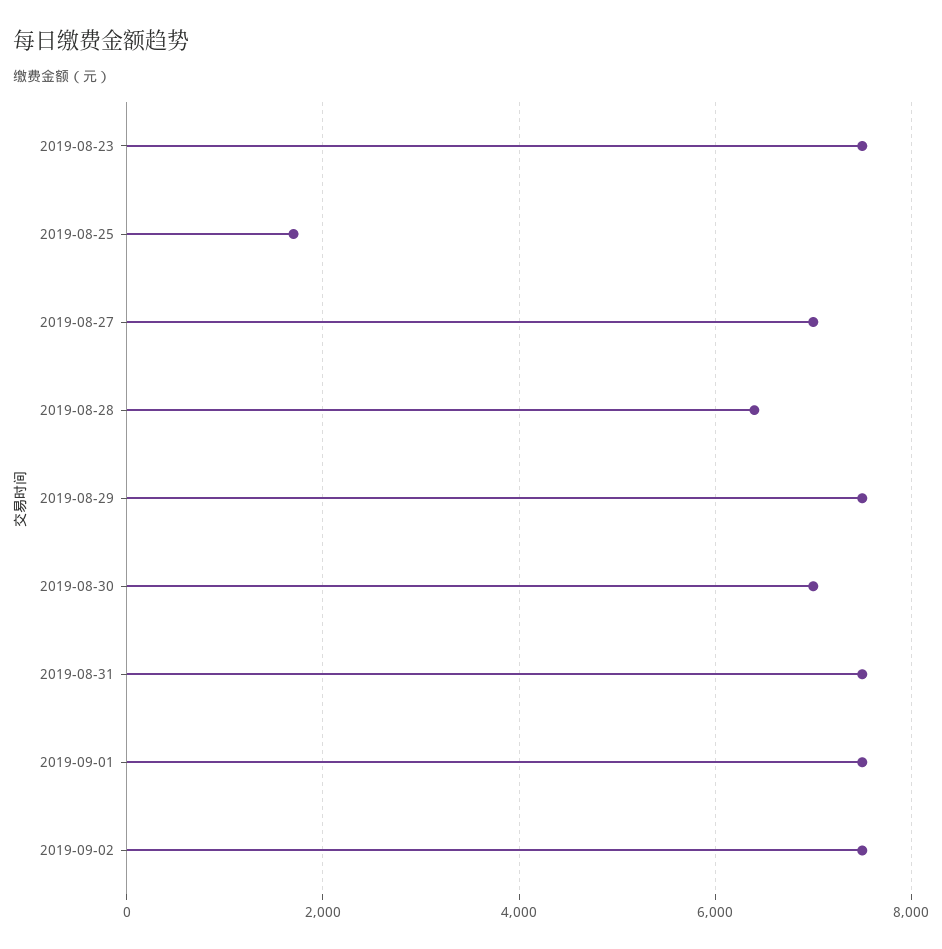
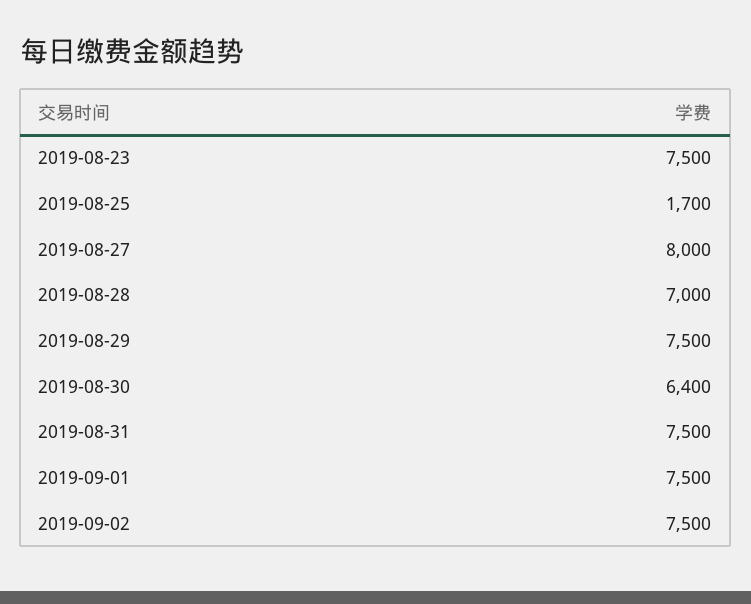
  {
    "2019-08-23": 7500,
    "2019-08-25": 1700,
-   "2019-08-27": 7000,
+   "2019-08-27": 8000,
-   "2019-08-28": 6400,
+   "2019-08-28": 7000,
    "2019-08-29": 7500,
-   "2019-08-30": 7000,
+   "2019-08-30": 6400,
    "2019-08-31": 7500,
    "2019-09-01": 7500,
    "2019-09-02": 7500
  }

